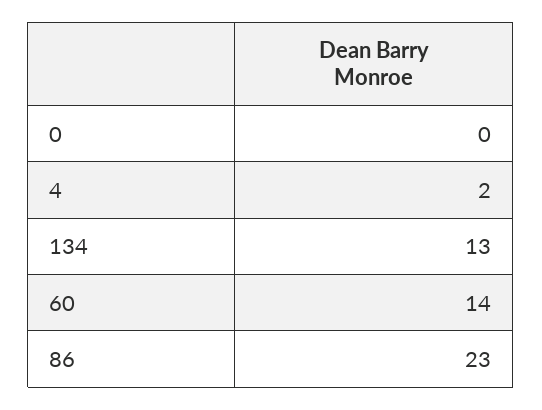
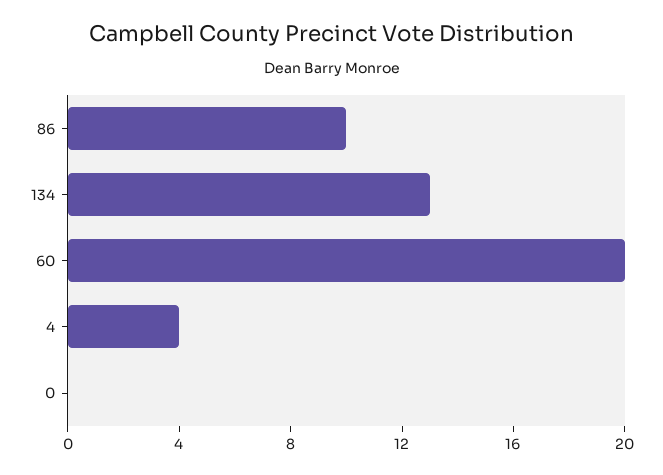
  {
    "0": 0,
-   "4": 2,
+   "4": 4,
    "134": 13,
-   "60": 14,
+   "60": 20,
-   "86": 23
+   "86": 10
  }

